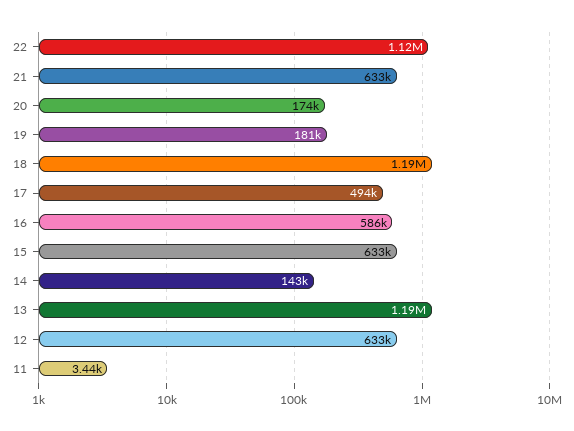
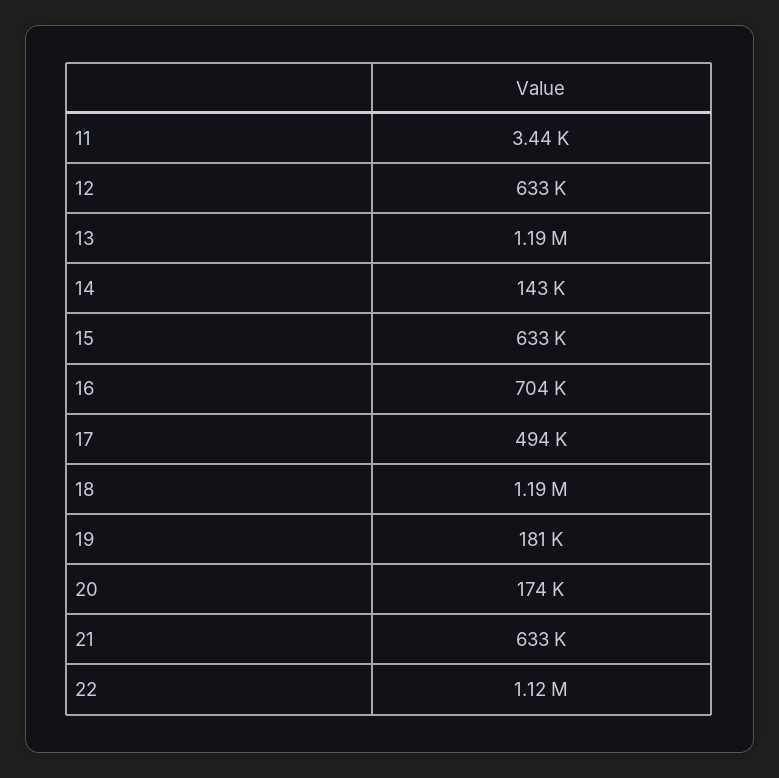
  {
    "22": 1120000,
    "21": 633000,
    "20": 174000,
    "19": 181000,
    "18": 1190000,
    "17": 494000,
-   "16": 586000,
+   "16": 704000,
    "15": 633000,
    "14": 143000,
    "13": 1190000,
    "12": 633000,
    "11": 3440
  }

